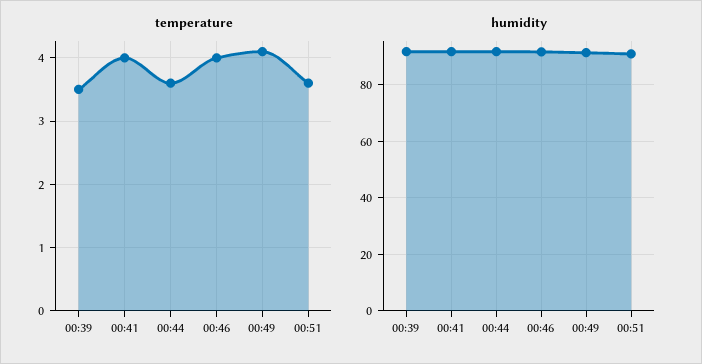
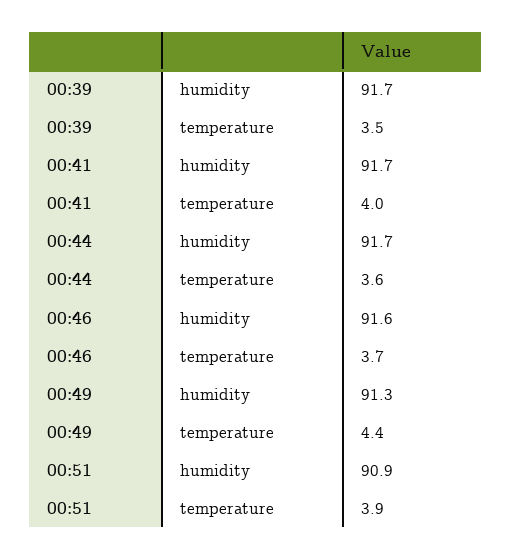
  {
    "temperature": {
      "00:39": 3.5,
      "00:41": 4,
      "00:44": 3.6,
-     "00:46": 4,
+     "00:46": 3.7,
-     "00:49": 4.1,
+     "00:49": 4.4,
-     "00:51": 3.6
+     "00:51": 3.9
    },
    "humidity": {
      "00:39": 91.7,
      "00:41": 91.7,
      "00:44": 91.7,
      "00:46": 91.6,
      "00:49": 91.3,
      "00:51": 90.9
    }
  }

